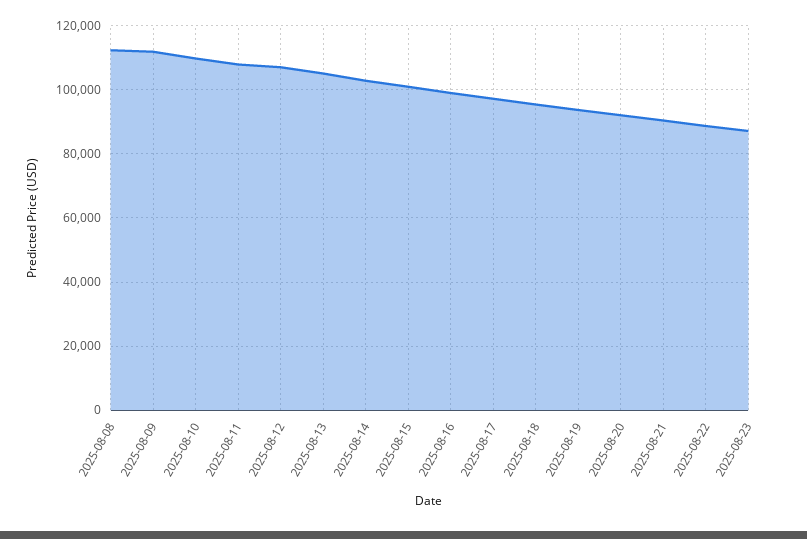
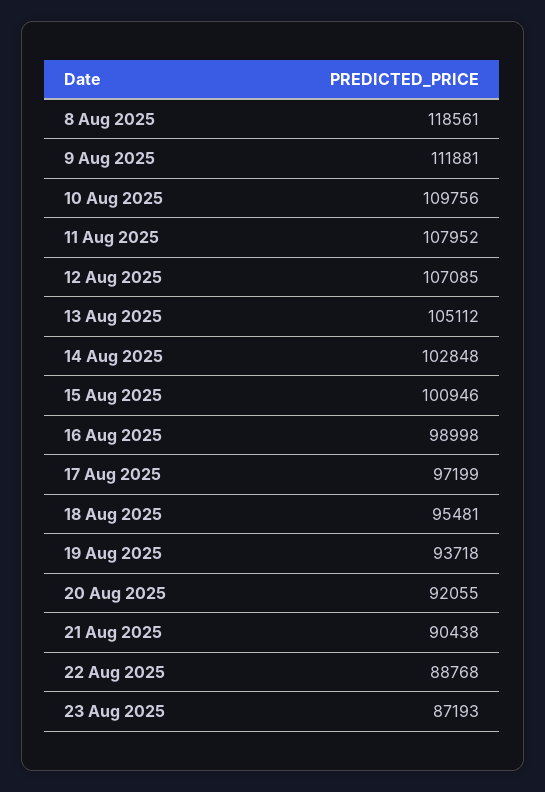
  {
-   "2025-08-08": 112000,
+   "2025-08-08": 118561,
    "2025-08-09": 111881,
    "2025-08-10": 109756,
    "2025-08-11": 107952,
    "2025-08-12": 107085,
    "2025-08-13": 105112,
    "2025-08-14": 102848,
    "2025-08-15": 100946,
    "2025-08-16": 98998,
    "2025-08-17": 97199,
    "2025-08-18": 95481,
    "2025-08-19": 93718,
    "2025-08-20": 92055,
    "2025-08-21": 90438,
    "2025-08-22": 88768,
    "2025-08-23": 87193
  }

